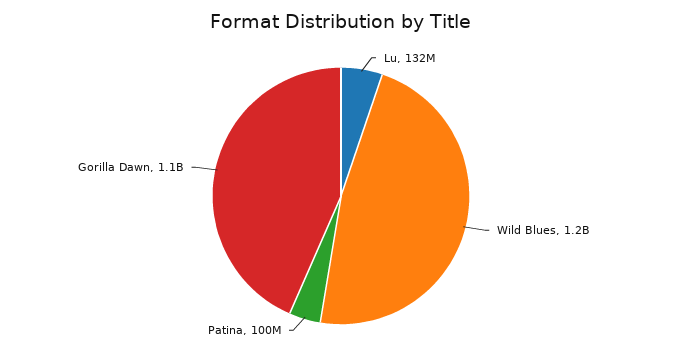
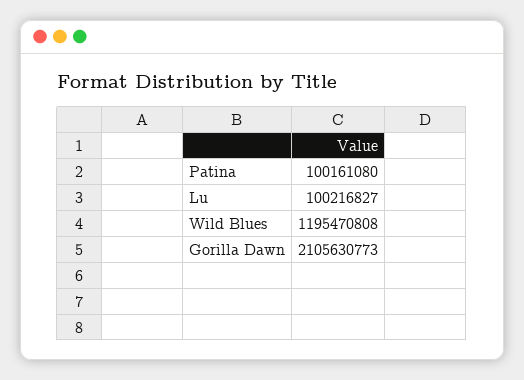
  {
-   "Lu": 132000000,
+   "Lu": 100216827,
    "Wild Blues": 1195470808,
    "Patina": 100161080,
-   "Gorilla Dawn": 1100000000
+   "Gorilla Dawn": 2105630773
  }

